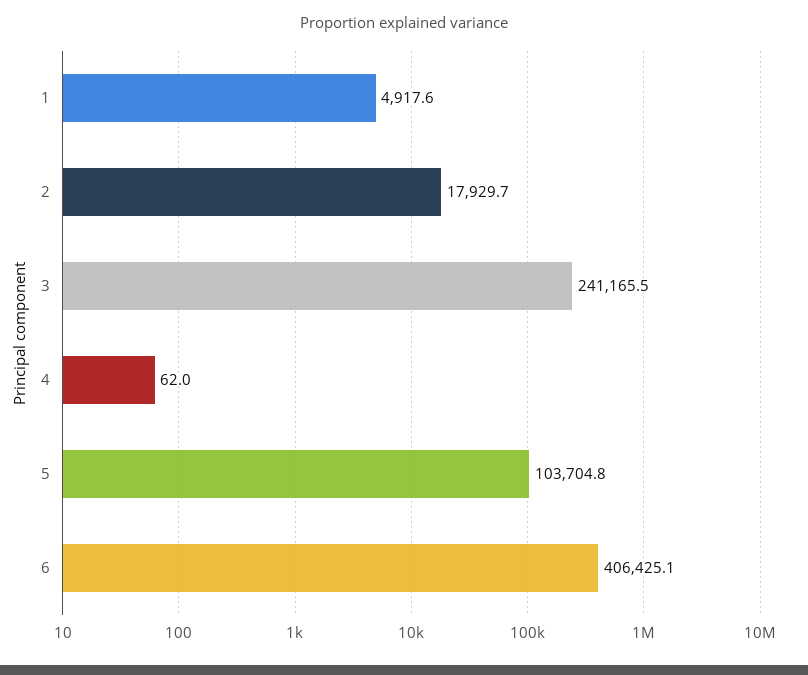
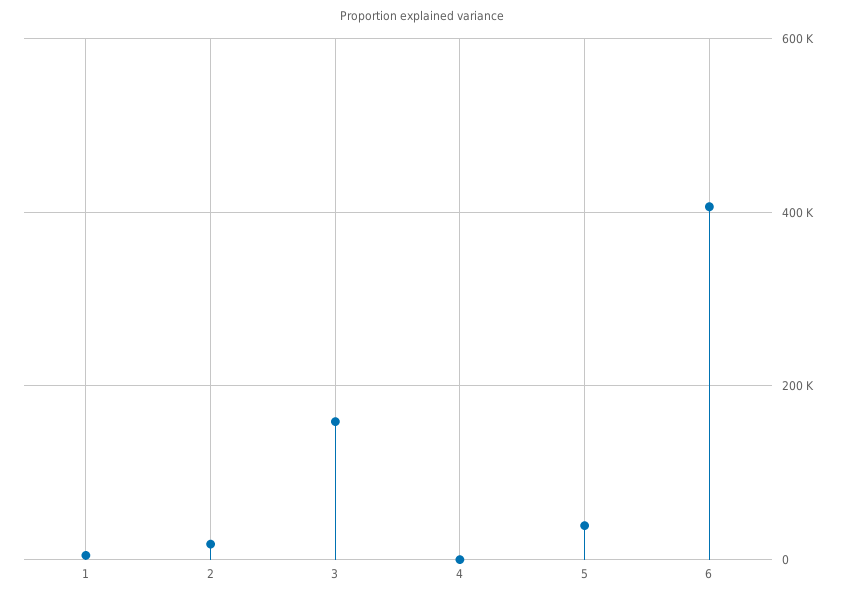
  {
    "1": 4917.6,
    "2": 17929.7,
-   "3": 241165.5,
+   "3": 160000,
    "4": 62,
-   "5": 103704.8,
+   "5": 40000,
    "6": 406425.1
  }

